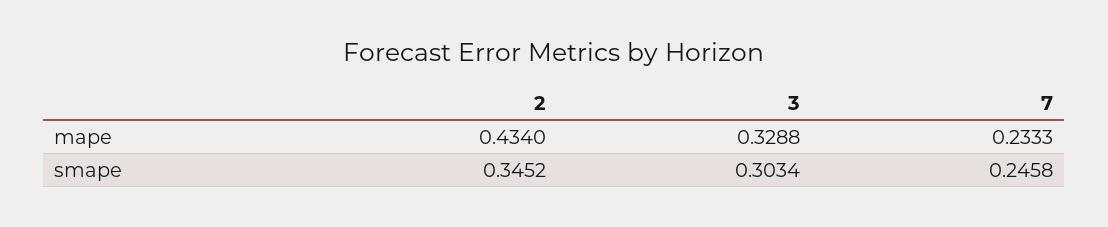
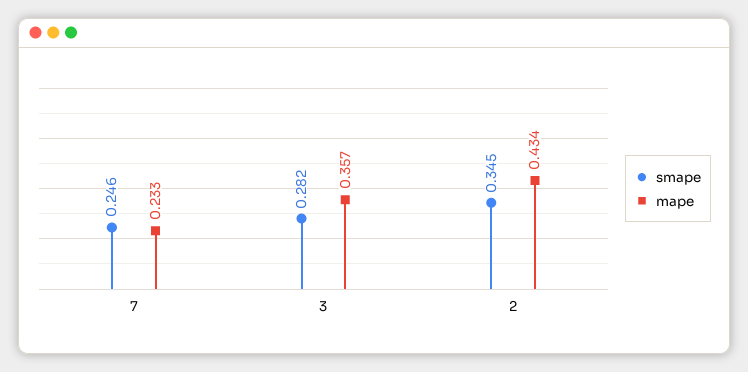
  {
    "mape": {
      "2": 0.434,
-     "3": 0.3288,
+     "3": 0.357,
      "7": 0.2333
    },
    "smape": {
      "2": 0.3452,
-     "3": 0.3034,
+     "3": 0.282,
      "7": 0.2458
    }
  }

